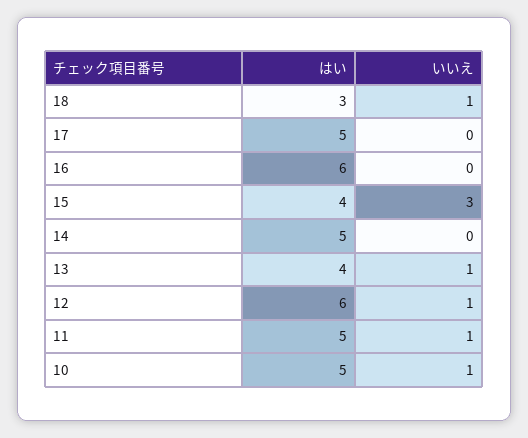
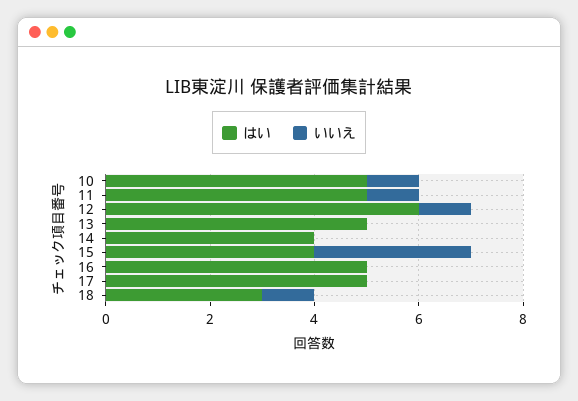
  {
    "はい": {
      "18": 3,
      "17": 5,
-     "16": 6,
+     "16": 5,
      "15": 4,
-     "14": 5,
+     "14": 4,
-     "13": 4,
+     "13": 5,
      "12": 6,
      "11": 5,
      "10": 5
    },
    "いいえ": {
      "18": 1,
      "17": 0,
      "16": 0,
      "15": 3,
      "14": 0,
-     "13": 1,
+     "13": 0,
      "12": 1,
      "11": 1,
      "10": 1
    }
  }

